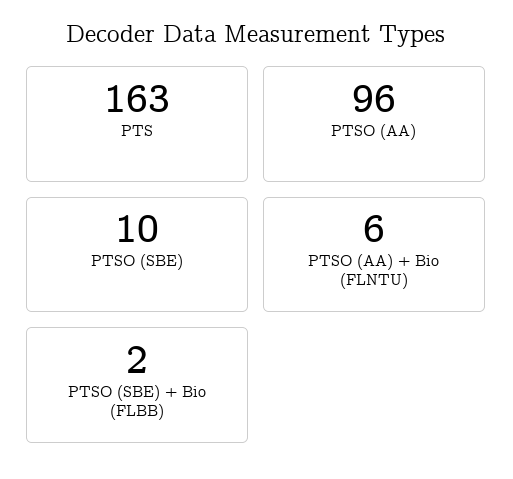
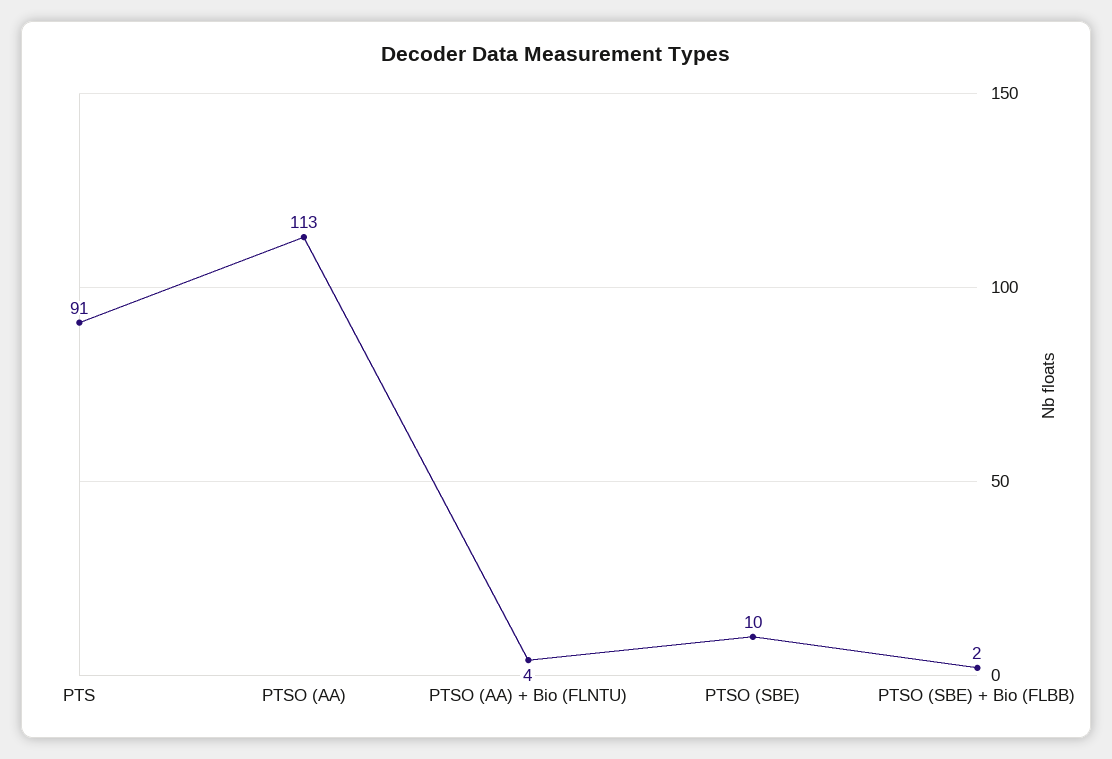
  {
-   "PTS": 163,
+   "PTS": 91,
-   "PTSO (AA)": 96,
+   "PTSO (AA)": 113,
    "PTSO (SBE)": 10,
-   "PTSO (AA) + Bio (FLNTU)": 6,
+   "PTSO (AA) + Bio (FLNTU)": 4,
    "PTSO (SBE) + Bio (FLBB)": 2
  }

